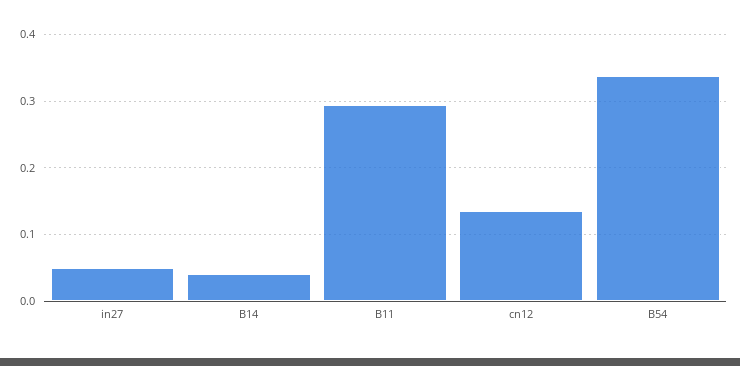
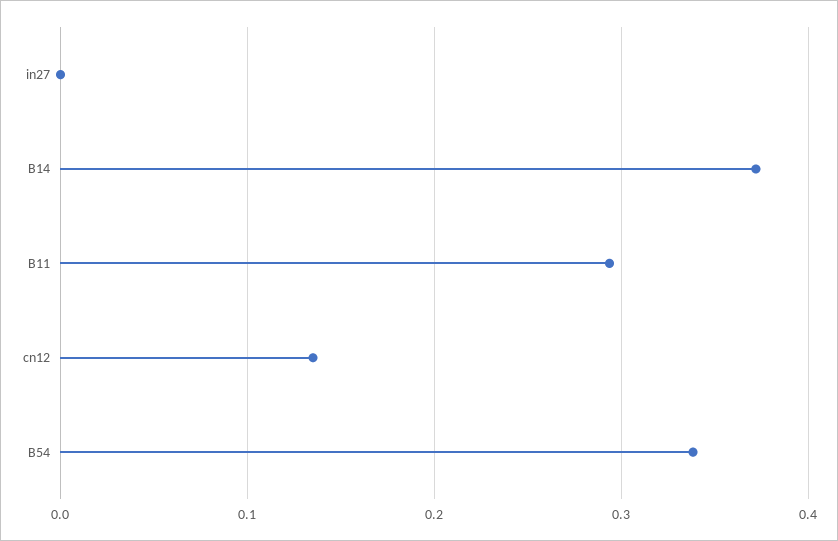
  {
-   "in27": 0.05,
+   "in27": 0,
-   "B14": 0.04,
+   "B14": 0.37,
    "B11": 0.29,
    "cn12": 0.14,
    "B54": 0.34
  }

